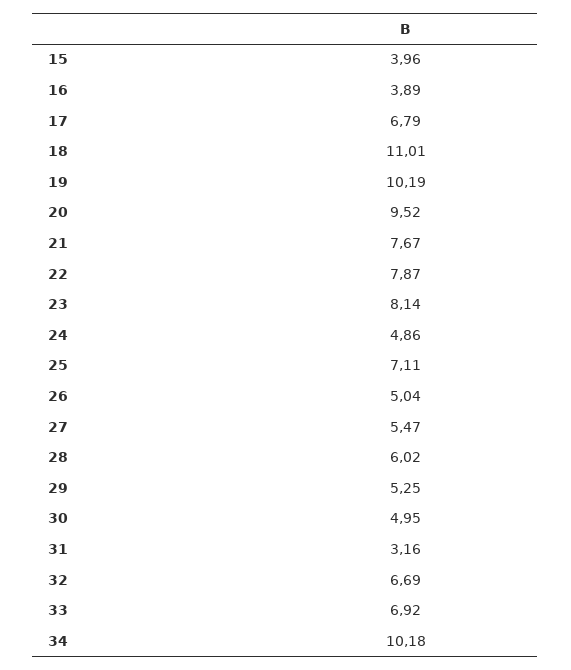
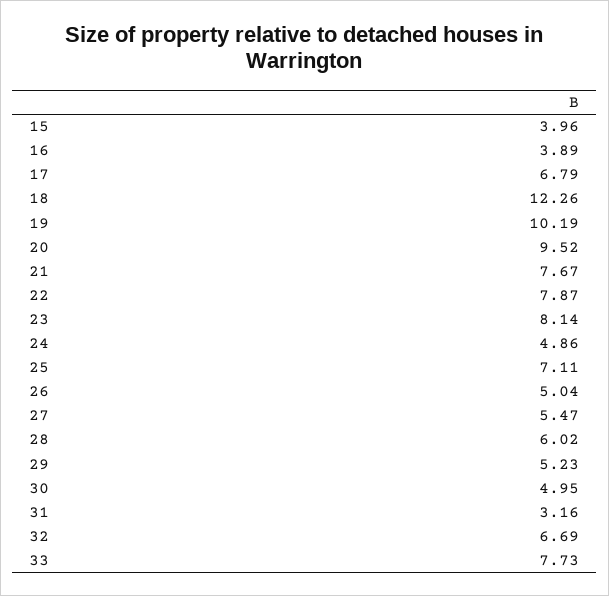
  {
    "15": 3.96,
    "16": 3.89,
    "17": 6.79,
-   "18": 11.01,
+   "18": 12.26,
    "19": 10.19,
    "20": 9.52,
    "21": 7.67,
    "22": 7.87,
    "23": 8.14,
    "24": 4.86,
    "25": 7.11,
    "26": 5.04,
    "27": 5.47,
    "28": 6.02,
-   "29": 5.25,
+   "29": 5.23,
    "30": 4.95,
    "31": 3.16,
    "32": 6.69,
-   "33": 6.92,
+   "33": 7.73
-   "34": 10.18
  }

